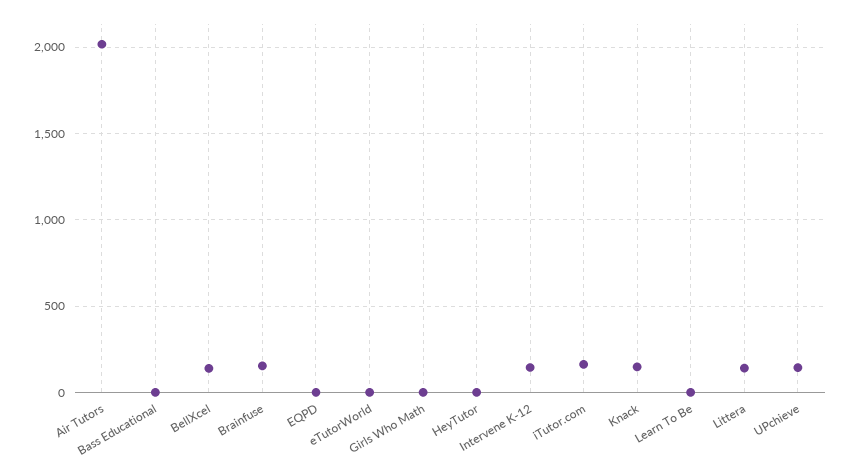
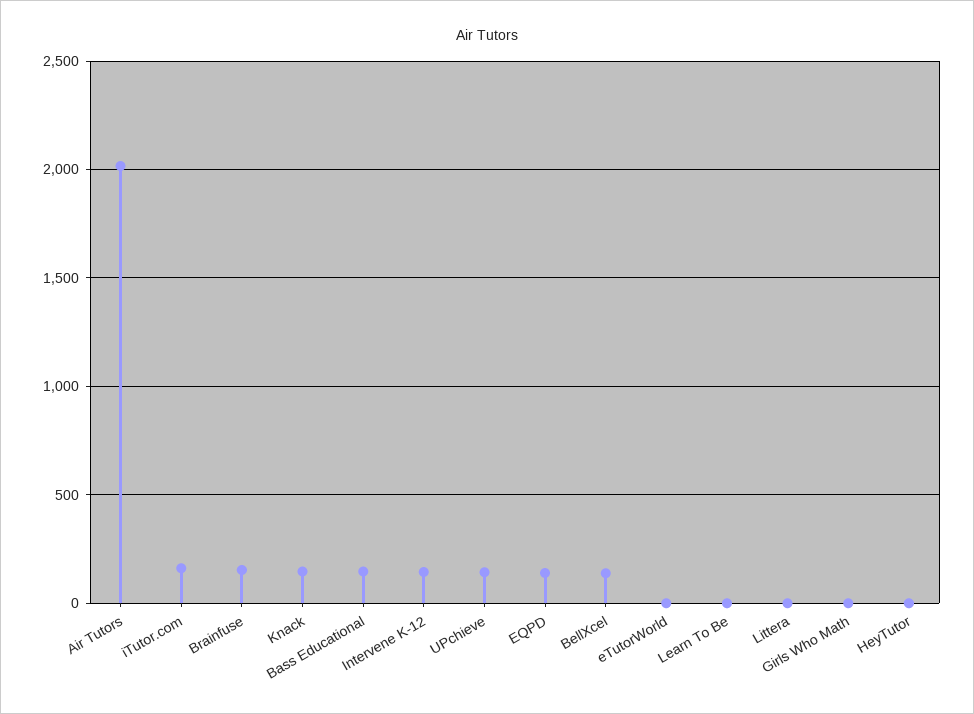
  {
    "Air Tutors": 2000,
-   "Bass Educational": 0,
+   "Bass Educational": 150,
    "BellXcel": 150,
    "Brainfuse": 150,
-   "EQPD": 0,
+   "EQPD": 150,
    "eTutorWorld": 0,
    "Girls Who Math": 0,
    "HeyTutor": 0,
    "Intervene K-12": 150,
    "iTutor.com": 150,
    "Knack": 150,
    "Learn To Be": 0,
-   "Littera": 150,
+   "Littera": 0,
    "UPchieve": 150
  }

